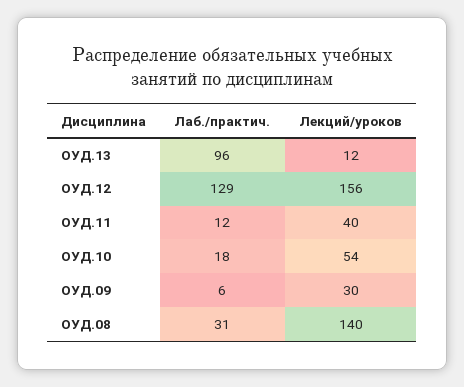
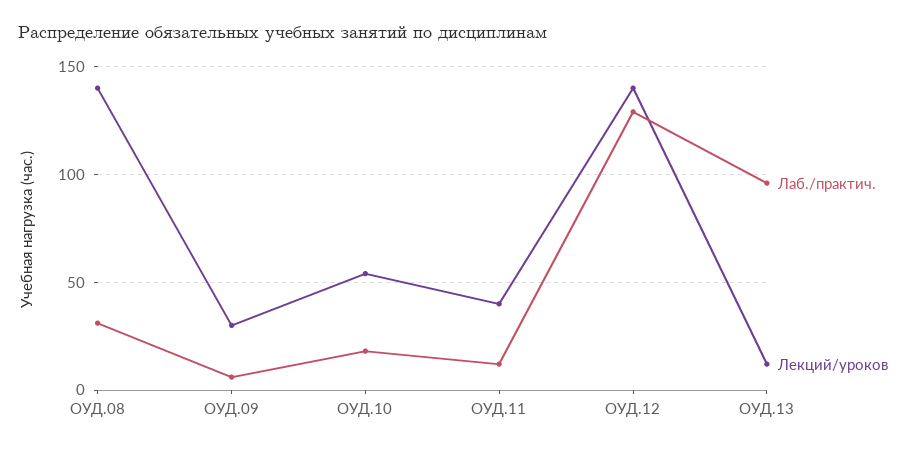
  {
    "Лаб./практич.": {
      "ОУД.13": 96,
      "ОУД.12": 129,
      "ОУД.11": 12,
      "ОУД.10": 18,
      "ОУД.09": 6,
      "ОУД.08": 31
    },
    "Лекций/уроков": {
      "ОУД.13": 12,
-     "ОУД.12": 156,
+     "ОУД.12": 140,
      "ОУД.11": 40,
      "ОУД.10": 54,
      "ОУД.09": 30,
      "ОУД.08": 140
    }
  }

